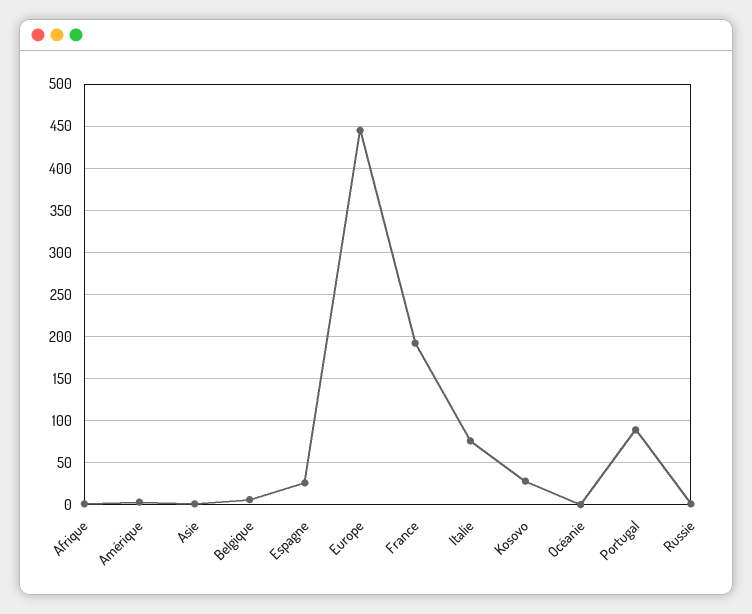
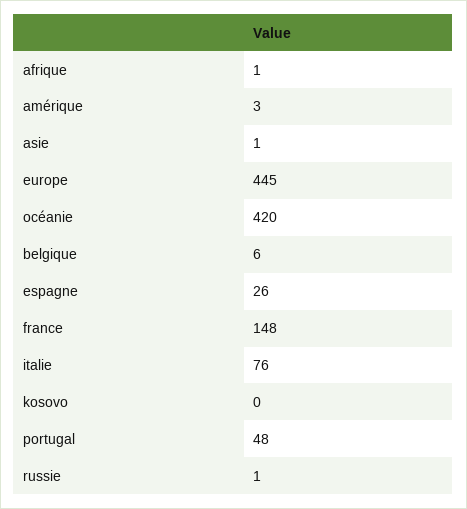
  {
    "Afrique": 1,
    "Amérique": 3,
    "Asie": 1,
    "Belgique": 6,
    "Espagne": 26,
    "Europe": 445,
-   "France": 190,
+   "France": 148,
    "Italie": 76,
-   "Kosovo": 30,
+   "Kosovo": 0,
-   "Océanie": 0,
+   "Océanie": 420,
-   "Portugal": 90,
+   "Portugal": 48,
    "Russie": 1
  }

